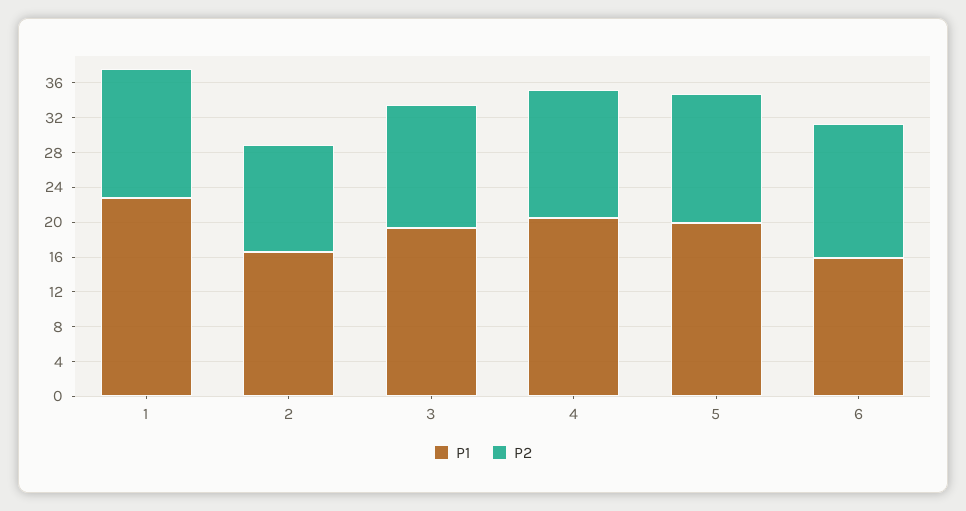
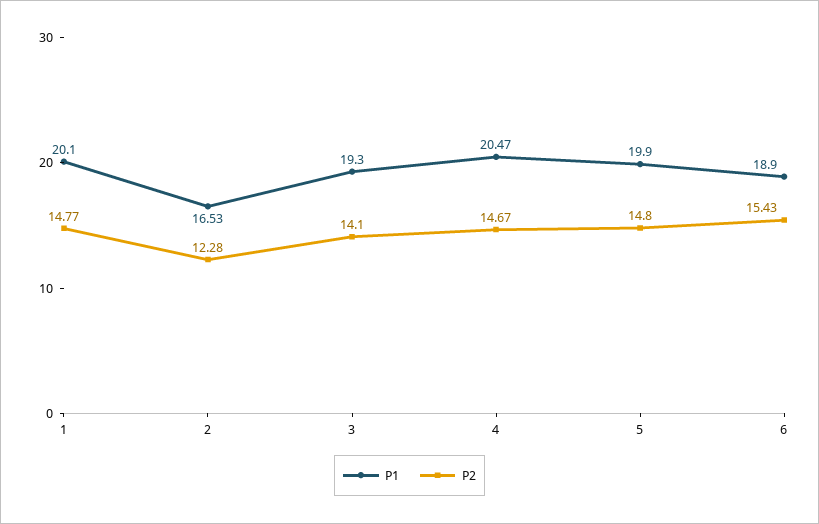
  {
    "P1": {
-     "1": 23,
+     "1": 20.1,
      "2": 16.53,
      "3": 19.3,
      "4": 20.47,
      "5": 19.9,
-     "6": 16
+     "6": 18.9
    },
    "P2": {
      "1": 14.77,
      "2": 12.28,
      "3": 14.1,
      "4": 14.67,
      "5": 14.8,
      "6": 15.43
    }
  }

